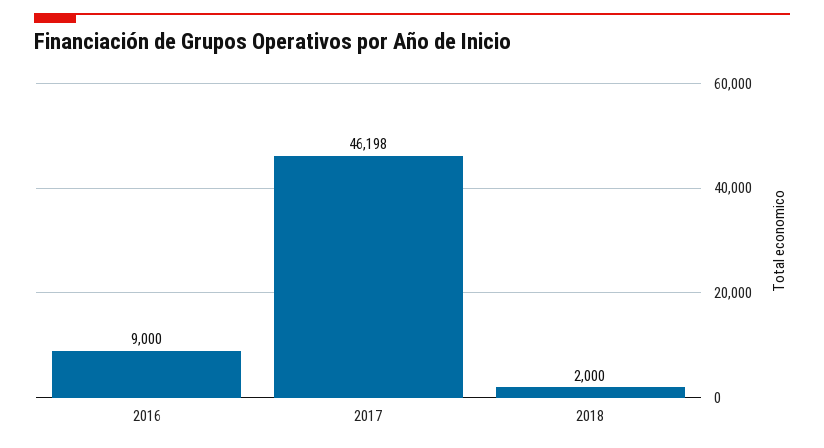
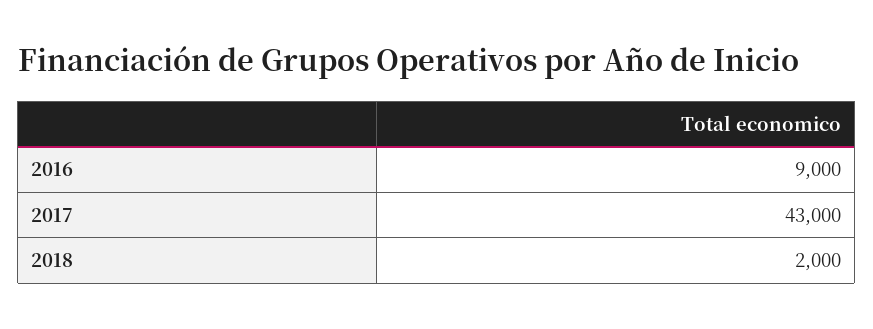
  {
    "2016": 9000,
-   "2017": 46198,
+   "2017": 43000,
    "2018": 2000
  }

